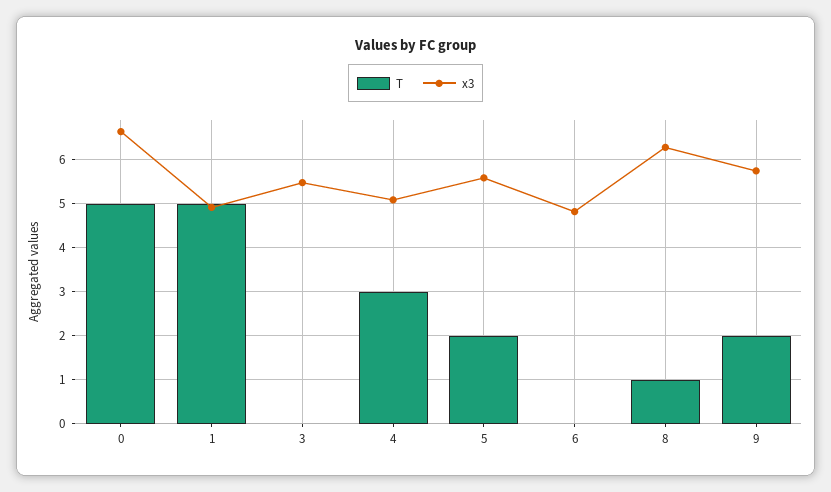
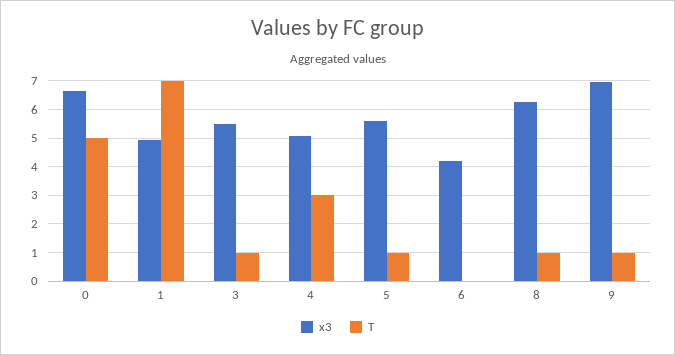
  {
    "T": {
      "0": 5,
-     "1": 5,
+     "1": 7,
-     "3": 0,
+     "3": 1,
      "4": 3,
-     "5": 2,
+     "5": 1,
      "6": 0,
      "8": 1,
-     "9": 2
+     "9": 1
    },
    "x3": {
      "0": 6.6,
      "1": 5,
      "3": 5.4,
      "4": 5,
      "5": 5.6,
-     "6": 4.8,
+     "6": 4.25,
      "8": 6.2,
-     "9": 5.8
+     "9": 7
    }
  }

